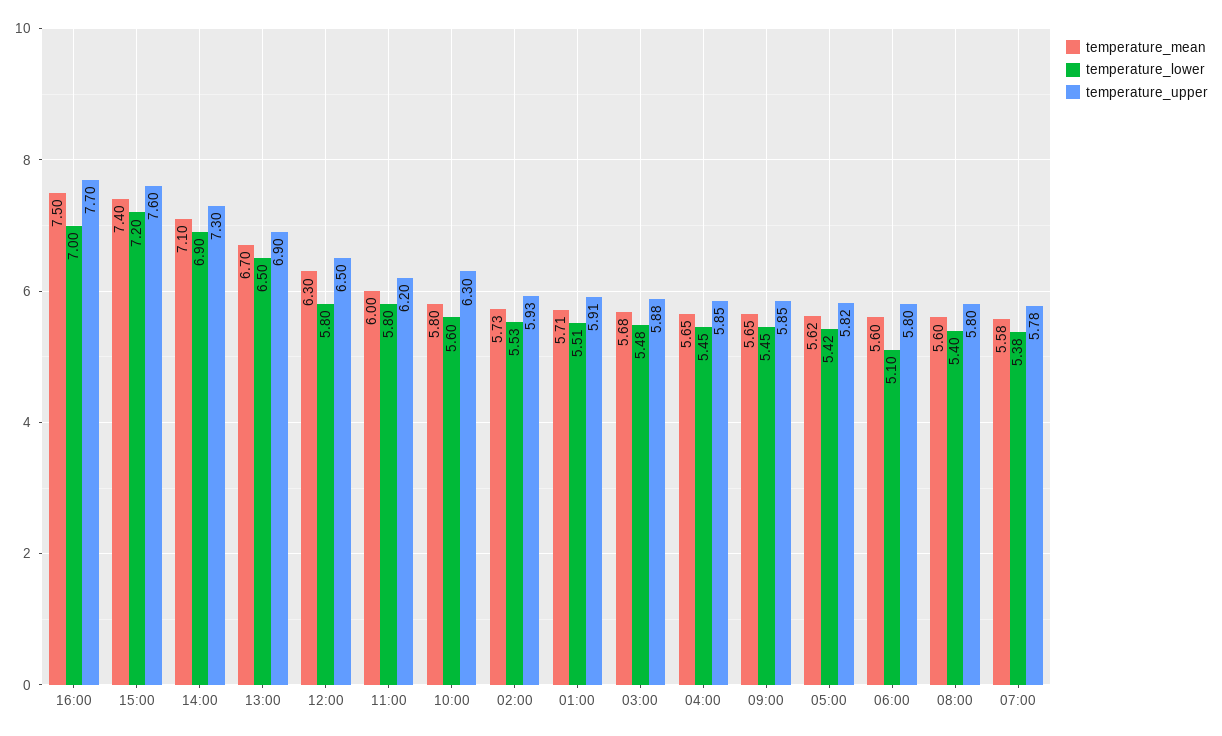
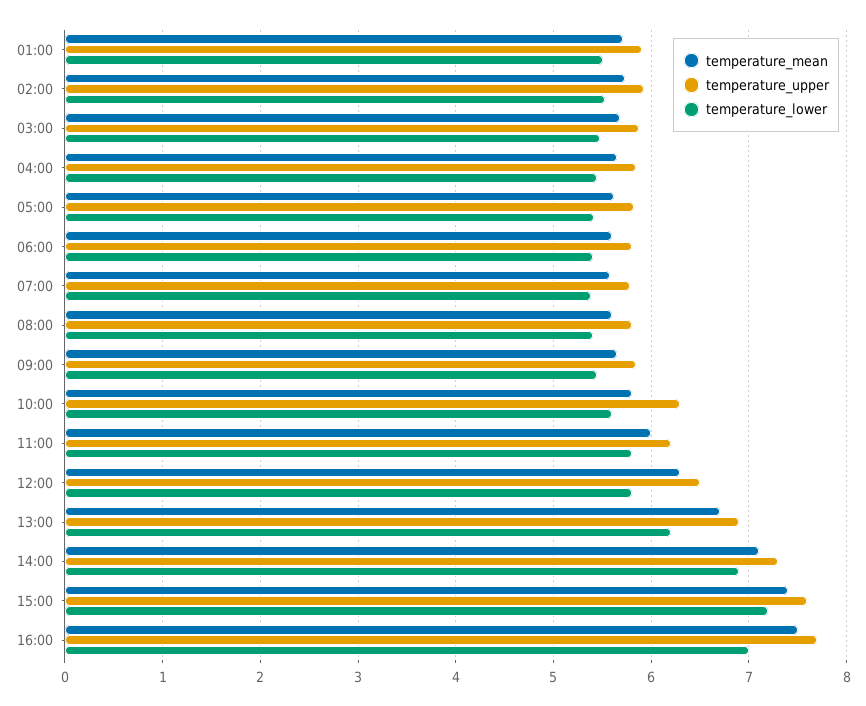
  {
    "temperature_mean": {
      "16:00": 7.5,
      "15:00": 7.4,
      "14:00": 7.1,
      "13:00": 6.7,
      "12:00": 6.3,
      "11:00": 6,
      "10:00": 5.8,
      "02:00": 5.73,
      "01:00": 5.71,
      "03:00": 5.68,
      "04:00": 5.65,
      "09:00": 5.65,
      "05:00": 5.62,
      "06:00": 5.6,
      "08:00": 5.6,
      "07:00": 5.58
    },
    "temperature_lower": {
      "16:00": 7,
      "15:00": 7.2,
      "14:00": 6.9,
-     "13:00": 6.5,
+     "13:00": 6.2,
      "12:00": 5.8,
      "11:00": 5.8,
      "10:00": 5.6,
      "02:00": 5.53,
      "01:00": 5.51,
      "03:00": 5.48,
      "04:00": 5.45,
      "09:00": 5.45,
      "05:00": 5.42,
-     "06:00": 5.1,
+     "06:00": 5.4,
      "08:00": 5.4,
      "07:00": 5.38
    },
    "temperature_upper": {
      "16:00": 7.7,
      "15:00": 7.6,
      "14:00": 7.3,
      "13:00": 6.9,
      "12:00": 6.5,
      "11:00": 6.2,
      "10:00": 6.3,
      "02:00": 5.93,
      "01:00": 5.91,
      "03:00": 5.88,
      "04:00": 5.85,
      "09:00": 5.85,
      "05:00": 5.82,
      "06:00": 5.8,
      "08:00": 5.8,
      "07:00": 5.78
    }
  }

